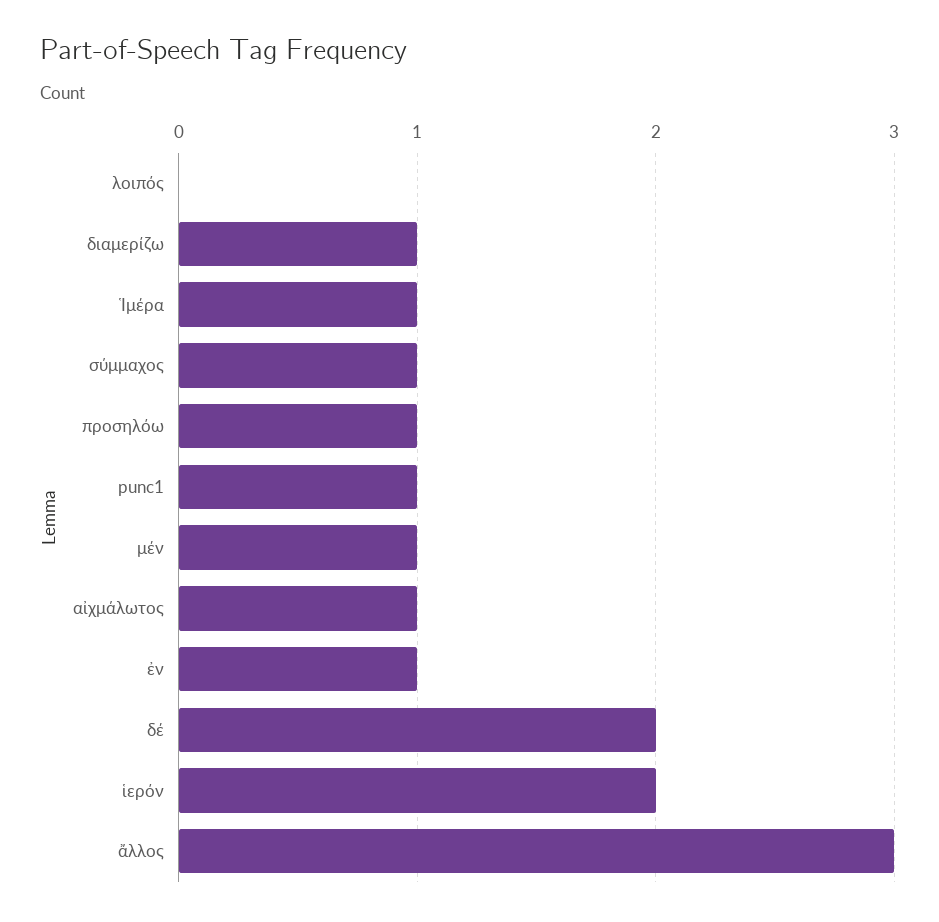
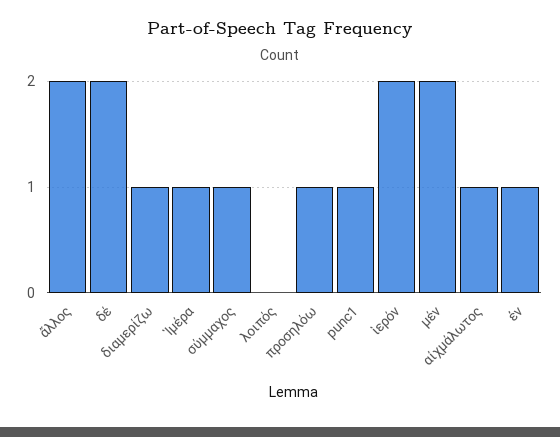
  {
    "λοιπός": 0,
    "διαμερίζω": 1,
    "Ἱμέρα": 1,
    "σύμμαχος": 1,
    "προσηλόω": 1,
    "punc1": 1,
-   "μέν": 1,
+   "μέν": 2,
    "αἰχμάλωτος": 1,
    "ἐν": 1,
    "δέ": 2,
    "ἱερόν": 2,
-   "ἄλλος": 3
+   "ἄλλος": 2
  }

